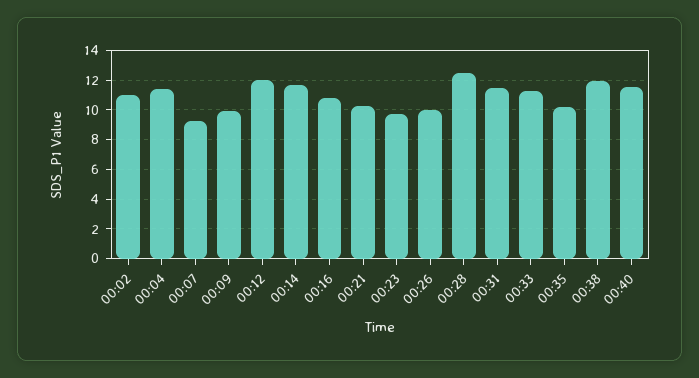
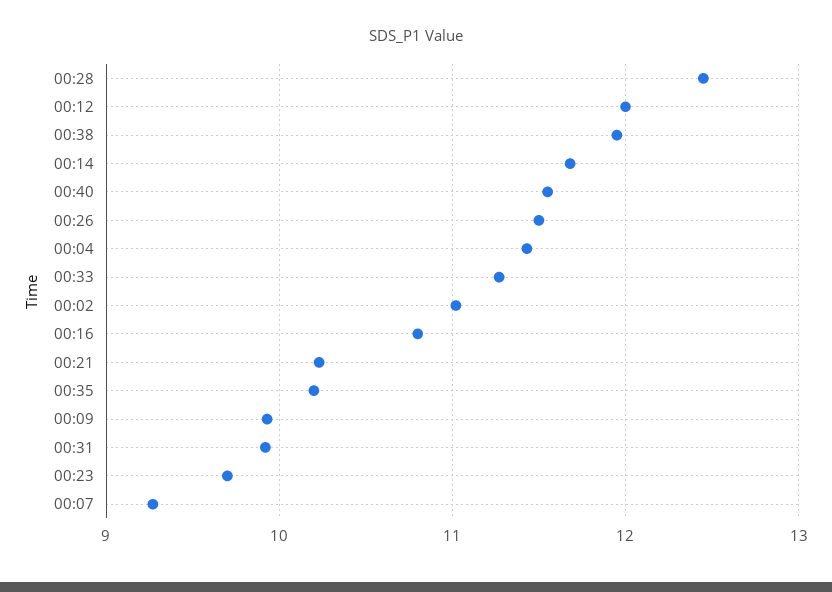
  {
    "00:02": 11,
    "00:04": 11.4,
    "00:07": 9.3,
    "00:09": 9.9,
    "00:12": 12,
    "00:14": 11.7,
    "00:16": 10.8,
    "00:21": 10.2,
    "00:23": 9.7,
-   "00:26": 10,
+   "00:26": 11.5,
    "00:28": 12.5,
-   "00:31": 11.5,
+   "00:31": 9.9,
    "00:33": 11.3,
    "00:35": 10.2,
    "00:38": 12,
    "00:40": 11.6
  }

